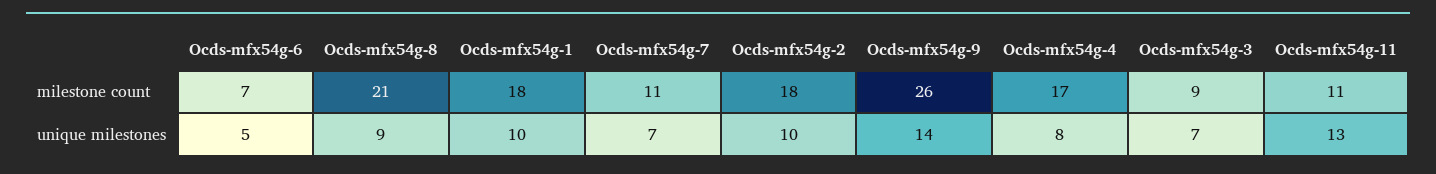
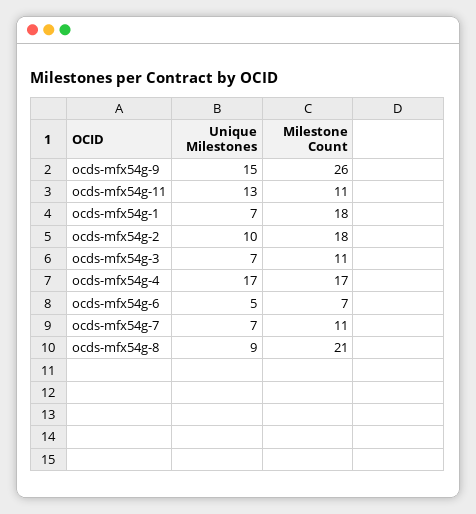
  {
    "Ocds-mfx54g-6": {
      "milestone count": 7,
      "unique milestones": 5
    },
    "Ocds-mfx54g-8": {
      "milestone count": 21,
      "unique milestones": 9
    },
    "Ocds-mfx54g-1": {
      "milestone count": 18,
-     "unique milestones": 10
+     "unique milestones": 7
    },
    "Ocds-mfx54g-7": {
      "milestone count": 11,
      "unique milestones": 7
    },
    "Ocds-mfx54g-2": {
      "milestone count": 18,
      "unique milestones": 10
    },
    "Ocds-mfx54g-9": {
      "milestone count": 26,
-     "unique milestones": 14
+     "unique milestones": 15
    },
    "Ocds-mfx54g-4": {
      "milestone count": 17,
-     "unique milestones": 8
+     "unique milestones": 17
    },
    "Ocds-mfx54g-3": {
-     "milestone count": 9,
+     "milestone count": 11,
      "unique milestones": 7
    },
    "Ocds-mfx54g-11": {
      "milestone count": 11,
      "unique milestones": 13
    }
  }

